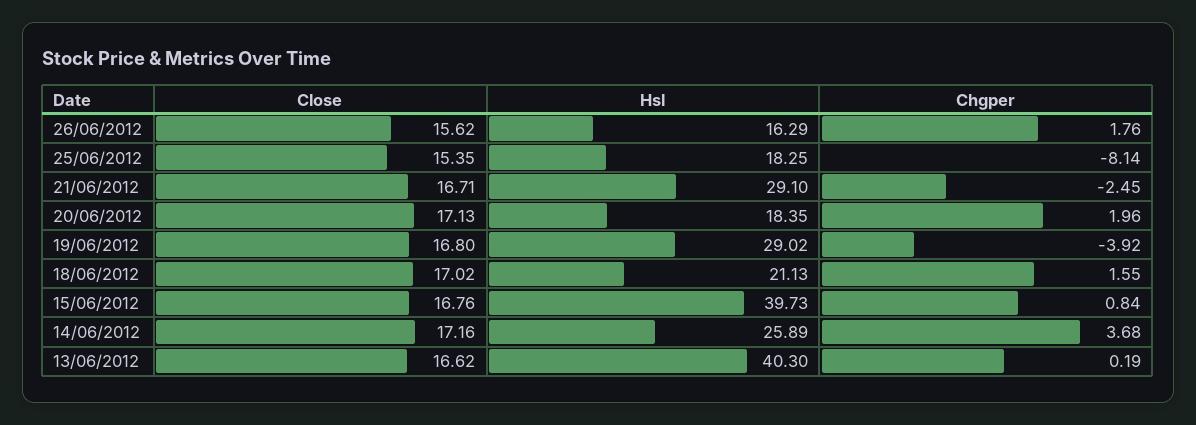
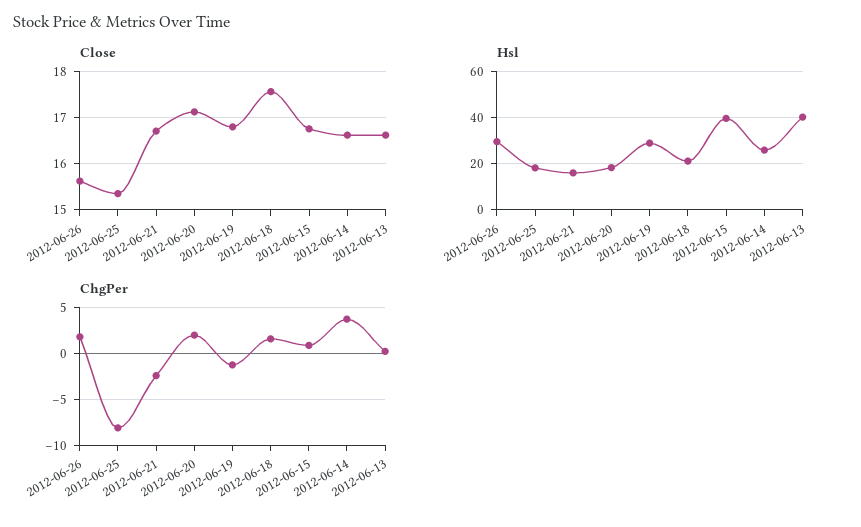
  {
    "Close": {
      "26/06/2012": 15.62,
      "25/06/2012": 15.35,
      "21/06/2012": 16.71,
      "20/06/2012": 17.13,
      "19/06/2012": 16.8,
-     "18/06/2012": 17.02,
+     "18/06/2012": 17.6,
      "15/06/2012": 16.76,
-     "14/06/2012": 17.16,
+     "14/06/2012": 16.6,
      "13/06/2012": 16.62
    },
    "Hsl": {
-     "26/06/2012": 16.29,
+     "26/06/2012": 30,
      "25/06/2012": 18.25,
-     "21/06/2012": 29.1,
+     "21/06/2012": 15,
      "20/06/2012": 18.35,
      "19/06/2012": 29.02,
      "18/06/2012": 21.13,
      "15/06/2012": 39.73,
      "14/06/2012": 25.89,
      "13/06/2012": 40.3
    },
    "Chgper": {
      "26/06/2012": 1.76,
      "25/06/2012": -8.14,
      "21/06/2012": -2.45,
      "20/06/2012": 1.96,
-     "19/06/2012": -3.92,
+     "19/06/2012": -1,
      "18/06/2012": 1.55,
      "15/06/2012": 0.84,
      "14/06/2012": 3.68,
      "13/06/2012": 0.19
    }
  }

